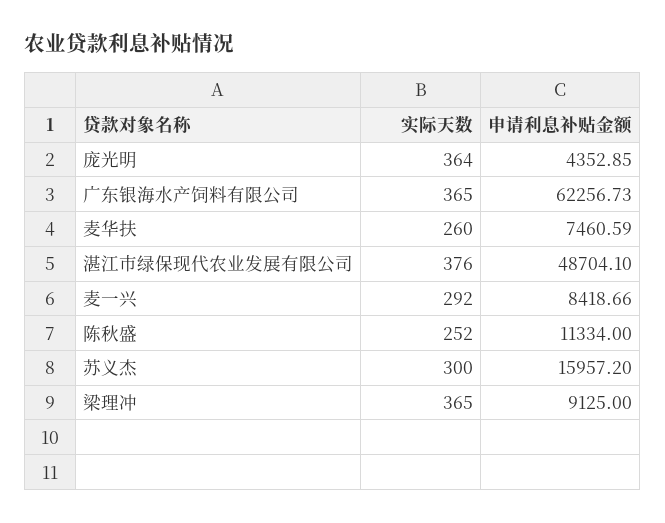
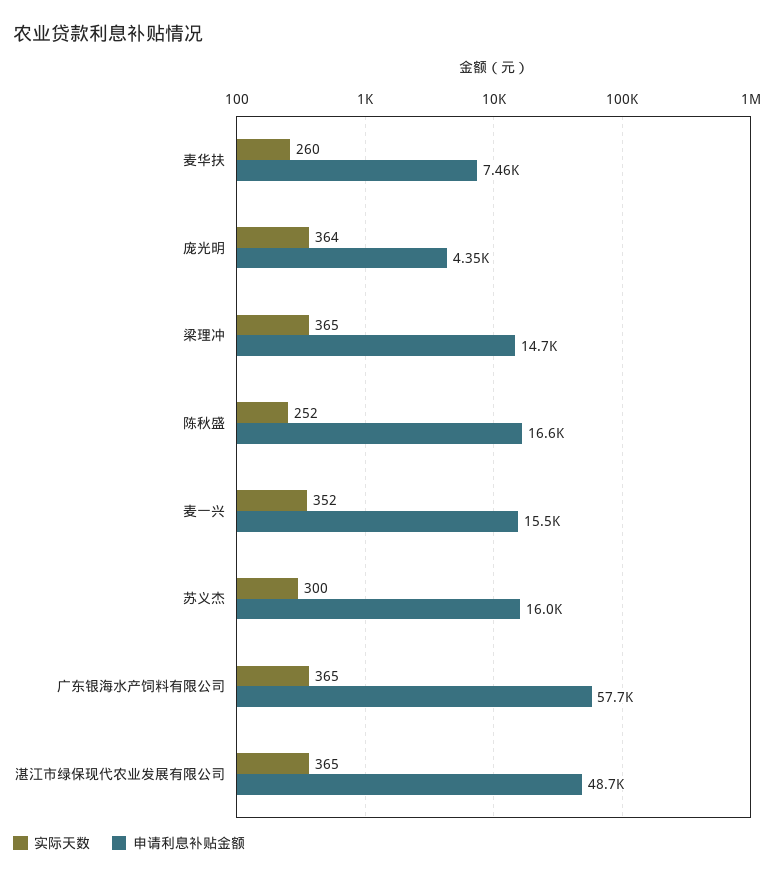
  {
    "实际天数": {
      "庞光明": 364,
      "广东银海水产饲料有限公司": 365,
      "麦华扶": 260,
-     "湛江市绿保现代农业发展有限公司": 376,
+     "湛江市绿保现代农业发展有限公司": 365,
-     "麦一兴": 292,
+     "麦一兴": 352,
      "陈秋盛": 252,
      "苏义杰": 300,
      "梁理冲": 365
    },
    "申请利息补贴金额": {
      "庞光明": 4352.85,
-     "广东银海水产饲料有限公司": 62256.73,
+     "广东银海水产饲料有限公司": 57700,
      "麦华扶": 7460.59,
      "湛江市绿保现代农业发展有限公司": 48704.1,
-     "麦一兴": 8418.66,
+     "麦一兴": 15500,
-     "陈秋盛": 11334,
+     "陈秋盛": 16600,
      "苏义杰": 15957.2,
-     "梁理冲": 9125
+     "梁理冲": 14700
    }
  }

